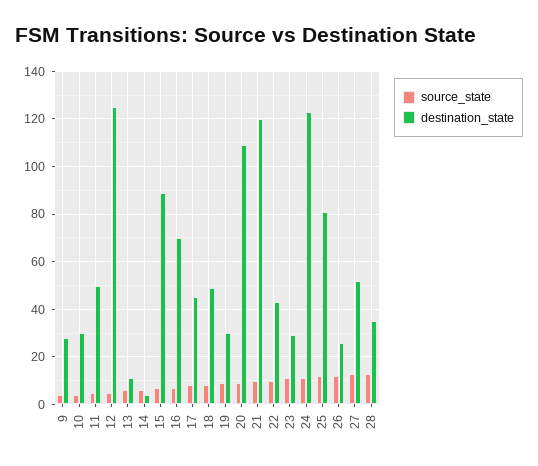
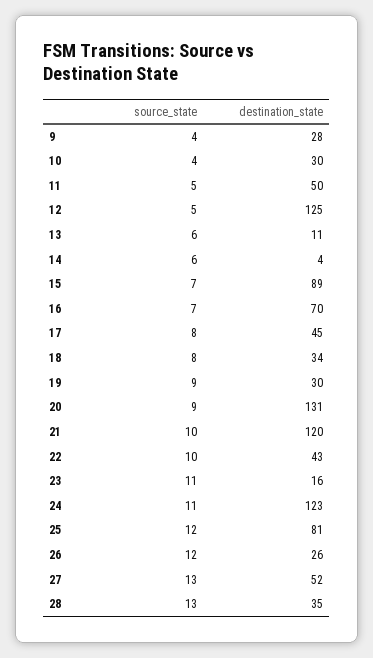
  {
    "source_state": {
      "9": 4,
      "10": 4,
      "11": 5,
      "12": 5,
      "13": 6,
      "14": 6,
      "15": 7,
      "16": 7,
      "17": 8,
      "18": 8,
      "19": 9,
      "20": 9,
      "21": 10,
      "22": 10,
      "23": 11,
      "24": 11,
      "25": 12,
      "26": 12,
      "27": 13,
      "28": 13
    },
    "destination_state": {
      "9": 28,
      "10": 30,
      "11": 50,
      "12": 125,
      "13": 11,
      "14": 4,
      "15": 89,
      "16": 70,
      "17": 45,
-     "18": 50,
+     "18": 34,
      "19": 30,
-     "20": 110,
+     "20": 131,
      "21": 120,
      "22": 43,
-     "23": 30,
+     "23": 16,
      "24": 123,
      "25": 81,
      "26": 26,
      "27": 52,
      "28": 35
    }
  }

